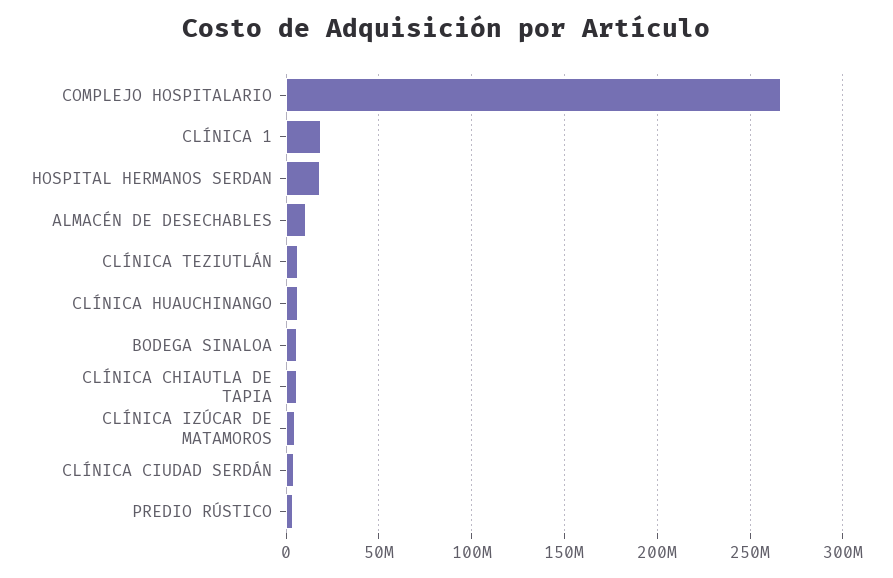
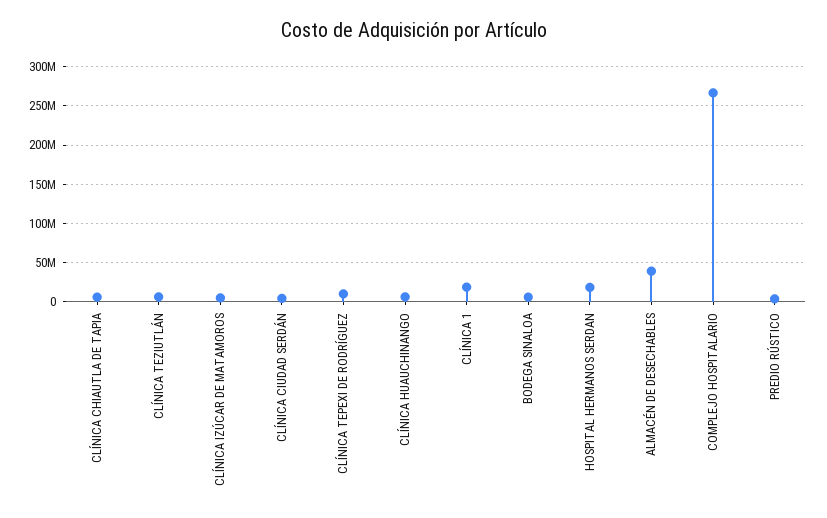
  {
    "COMPLEJO HOSPITALARIO": 265000000,
    "CLÍNICA 1": 20000000,
    "HOSPITAL HERMANOS SERDAN": 20000000,
-   "ALMACÉN DE DESECHABLES": 10000000,
+   "ALMACÉN DE DESECHABLES": 40000000,
    "CLÍNICA TEZIUTLÁN": 5000000,
    "CLÍNICA HUAUCHINANGO": 5000000,
    "BODEGA SINALOA": 5000000,
    "CLÍNICA CHIAUTLA DE TAPIA": 5000000,
    "CLÍNICA IZÚCAR DE MATAMOROS": 5000000,
    "CLÍNICA CIUDAD SERDÁN": 5000000,
-   "PREDIO RÚSTICO": 5000000
+   "PREDIO RÚSTICO": 5000000,
+   "CLÍNICA TEPEXI DE RODRÍGUEZ": 10000000
  }

